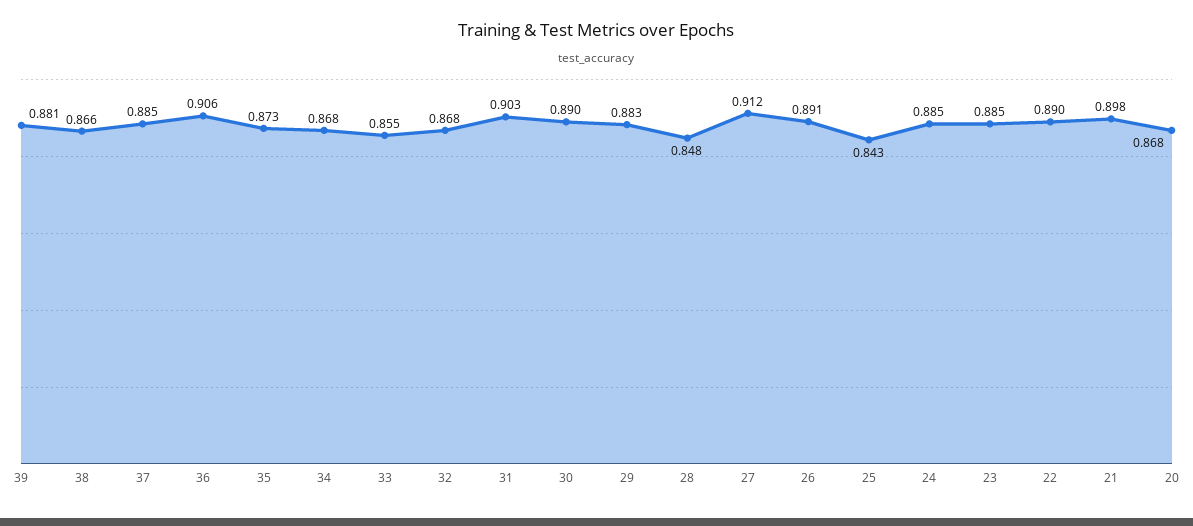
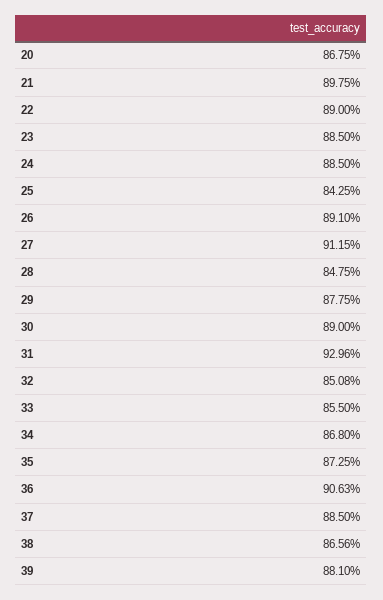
  {
    "39": 0.881,
    "38": 0.8656,
    "37": 0.885,
    "36": 0.9063,
    "35": 0.8725,
    "34": 0.868,
    "33": 0.855,
-   "32": 0.868,
+   "32": 0.8508,
-   "31": 0.903,
+   "31": 0.9296,
    "30": 0.89,
-   "29": 0.883,
+   "29": 0.8775,
    "28": 0.8475,
    "27": 0.9115,
    "26": 0.891,
    "25": 0.8425,
    "24": 0.885,
    "23": 0.885,
    "22": 0.89,
    "21": 0.8975,
    "20": 0.8675
  }

